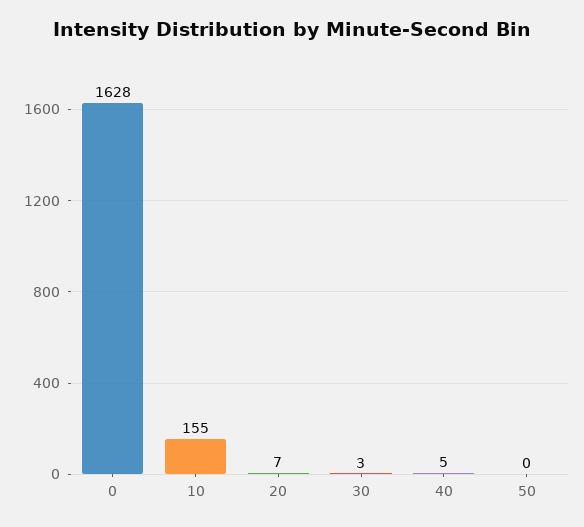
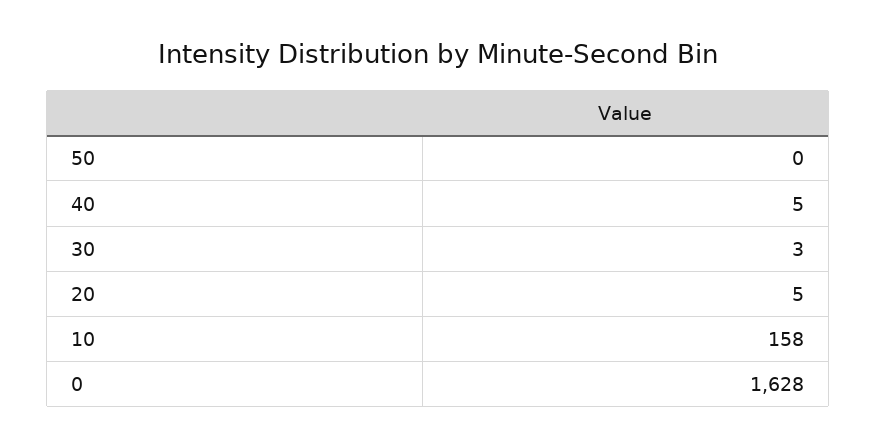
  {
    "0": 1628,
-   "10": 155,
+   "10": 158,
-   "20": 7,
+   "20": 5,
    "30": 3,
    "40": 5,
    "50": 0
  }

